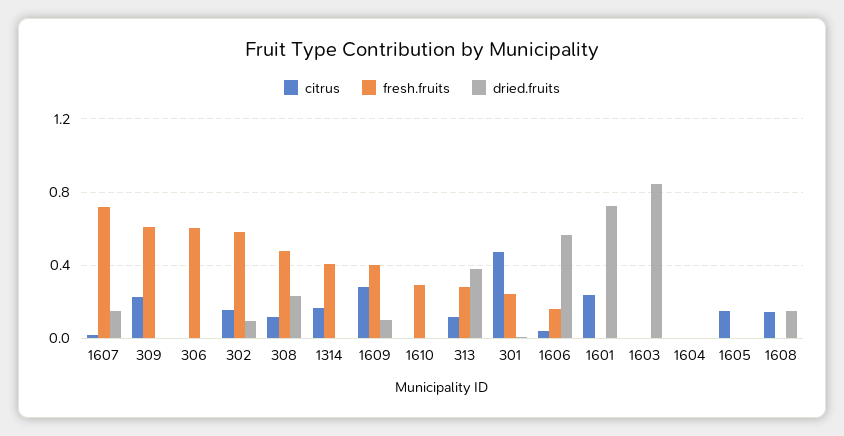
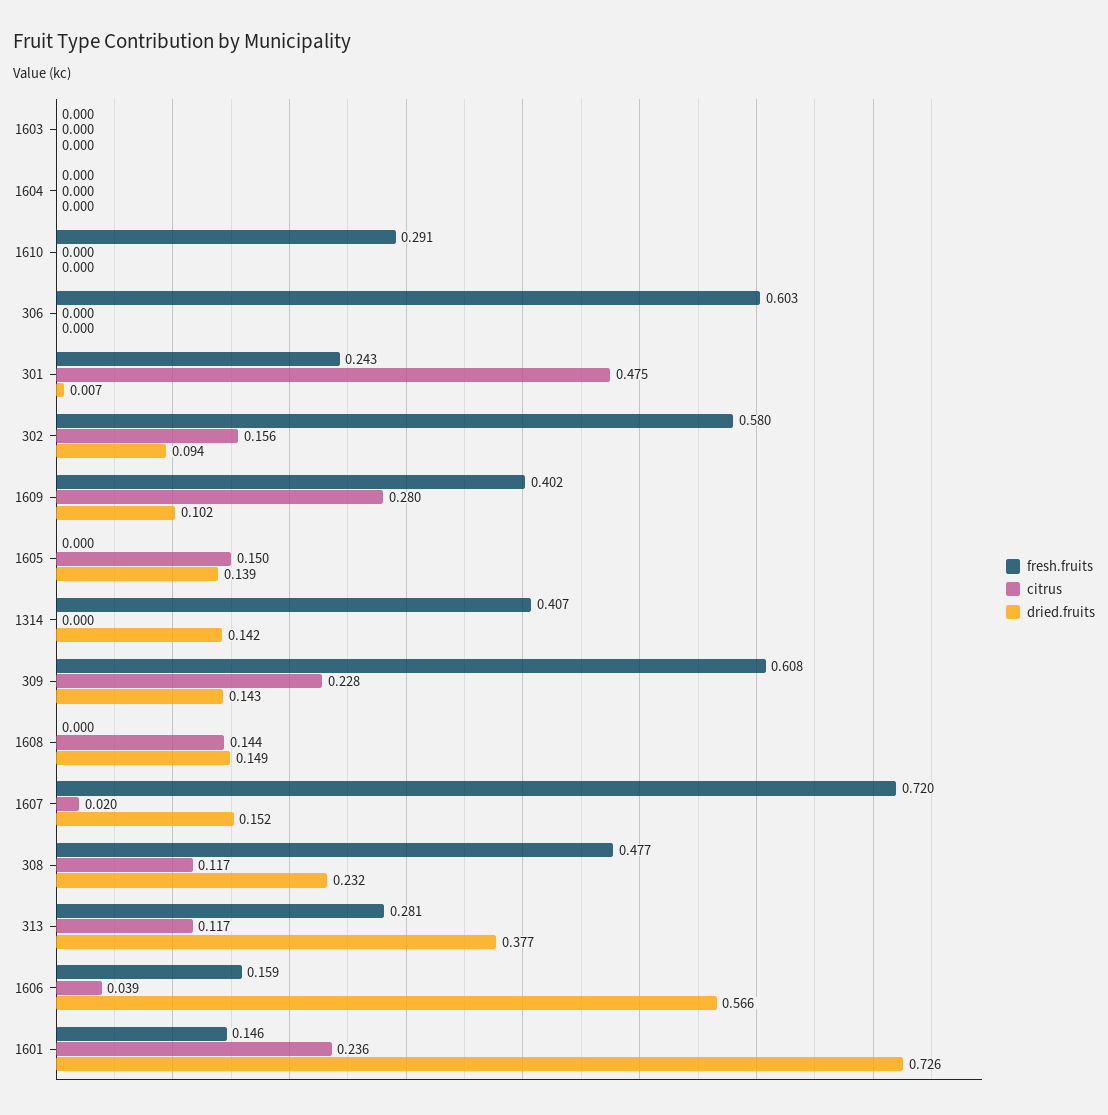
  {
    "citrus": {
      "1607": 0.02,
      "309": 0.228,
      "306": 0,
      "302": 0.156,
      "308": 0.117,
-     "1314": 0.15,
+     "1314": 0,
      "1609": 0.28,
      "1610": 0,
      "313": 0.117,
      "301": 0.475,
      "1606": 0.039,
      "1601": 0.236,
      "1603": 0,
      "1604": 0,
      "1605": 0.15,
      "1608": 0.144
    },
    "fresh.fruits": {
      "1607": 0.72,
      "309": 0.608,
      "306": 0.603,
      "302": 0.58,
      "308": 0.477,
      "1314": 0.407,
      "1609": 0.402,
      "1610": 0.291,
      "313": 0.281,
      "301": 0.243,
      "1606": 0.159,
-     "1601": 0,
+     "1601": 0.146,
      "1603": 0,
      "1604": 0,
      "1605": 0,
      "1608": 0
    },
    "dried.fruits": {
      "1607": 0.152,
-     "309": 0,
+     "309": 0.143,
      "306": 0,
      "302": 0.094,
      "308": 0.232,
-     "1314": 0,
+     "1314": 0.142,
      "1609": 0.102,
      "1610": 0,
      "313": 0.377,
      "301": 0.007,
      "1606": 0.566,
      "1601": 0.726,
-     "1603": 0.85,
+     "1603": 0,
      "1604": 0,
-     "1605": 0,
+     "1605": 0.139,
      "1608": 0.149
    }
  }

